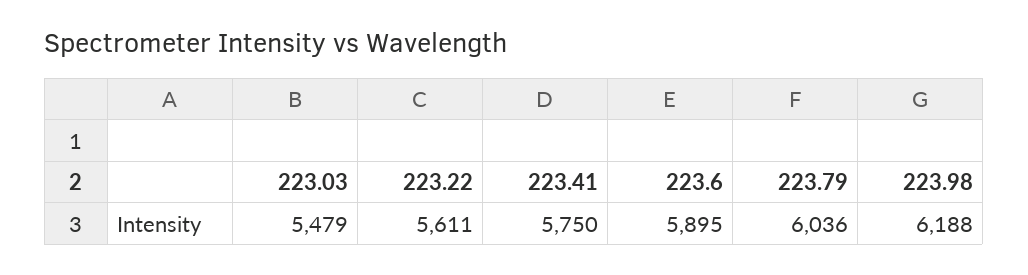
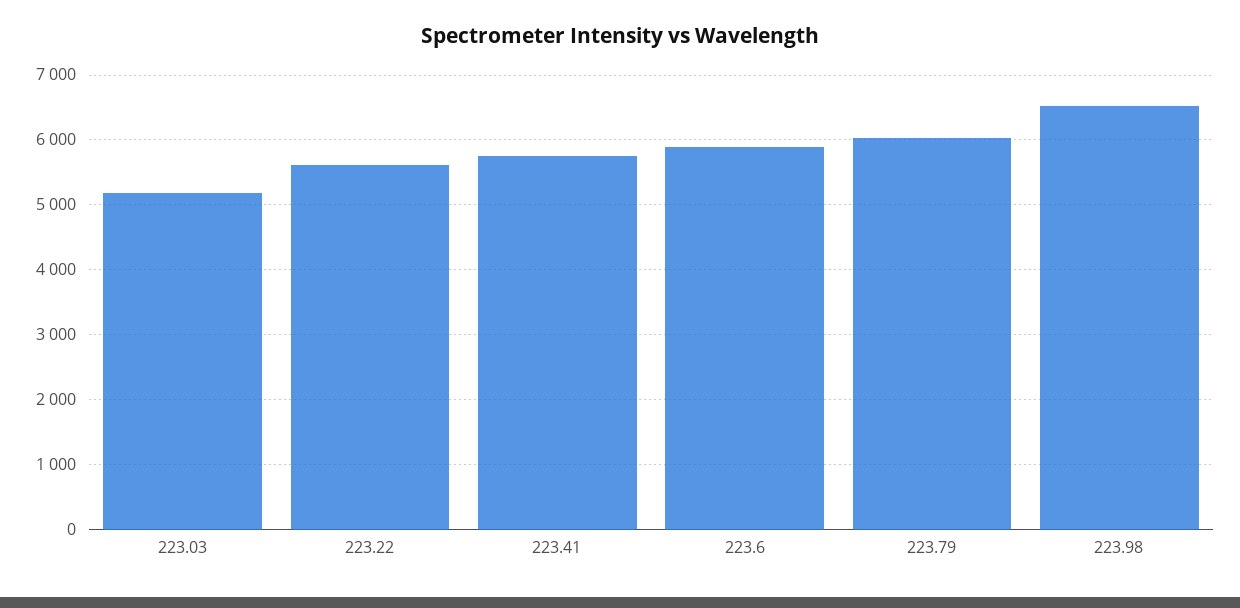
  {
-   "223.03": 5479,
+   "223.03": 5200,
    "223.22": 5611,
    "223.41": 5750,
    "223.6": 5895,
    "223.79": 6036,
-   "223.98": 6188
+   "223.98": 6500
  }

